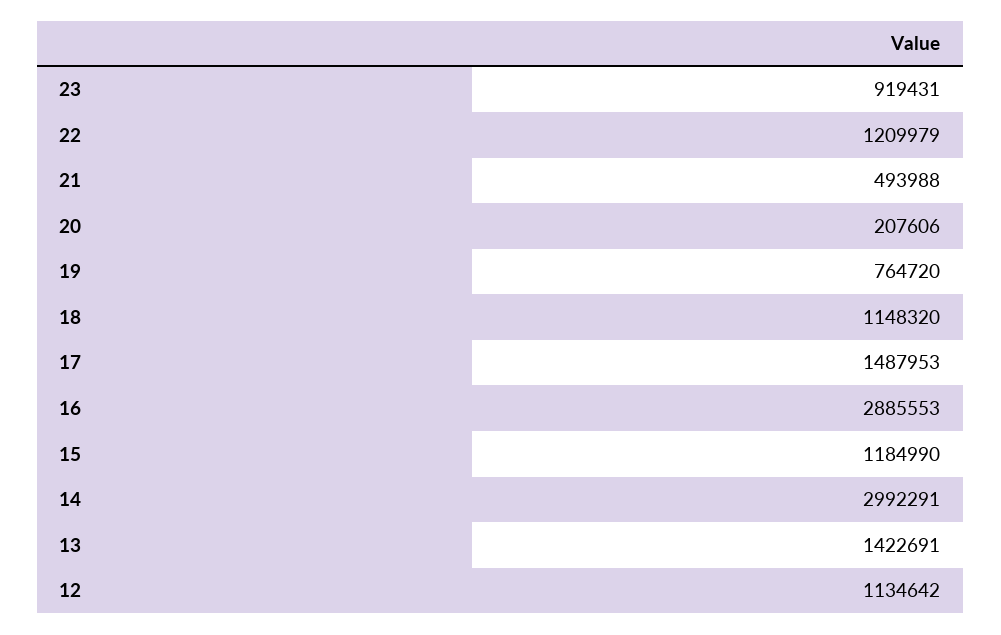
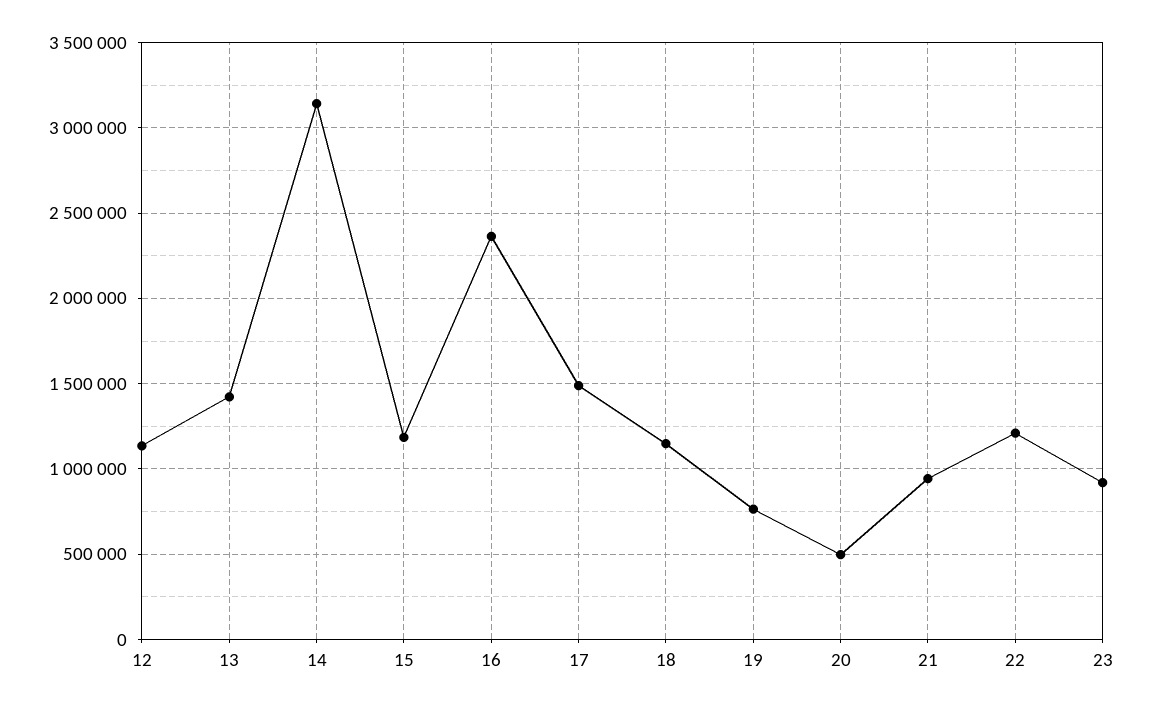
  {
    "23": 919431,
    "22": 1209979,
-   "21": 493988,
+   "21": 950000,
-   "20": 207606,
+   "20": 500000,
    "19": 764720,
    "18": 1148320,
    "17": 1487953,
-   "16": 2885553,
+   "16": 2350000,
    "15": 1184990,
-   "14": 2992291,
+   "14": 3150000,
    "13": 1422691,
    "12": 1134642
  }

